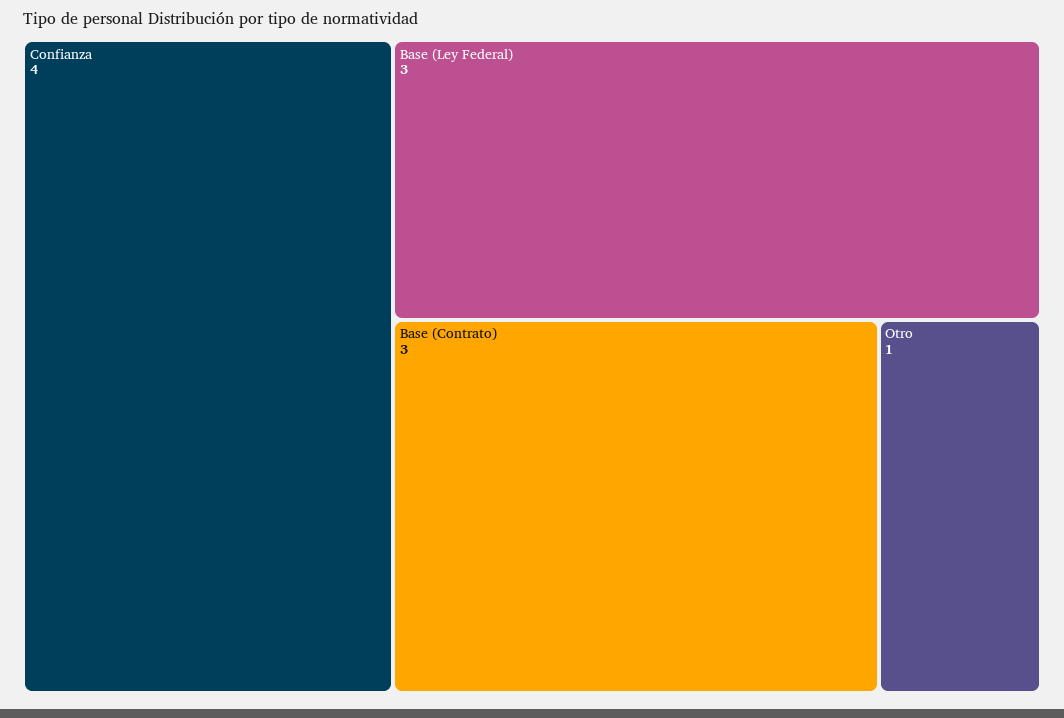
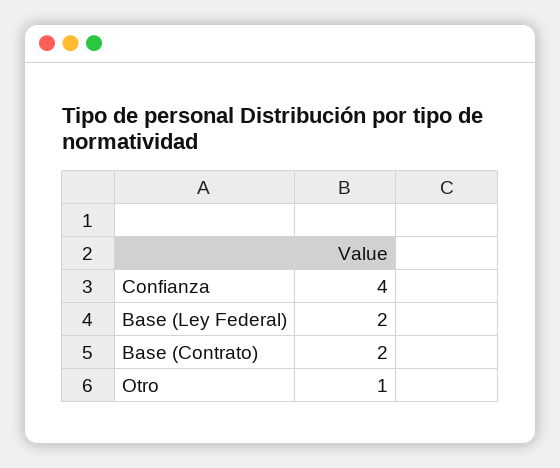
  {
    "Confianza": 4,
-   "Base (Ley Federal)": 3,
+   "Base (Ley Federal)": 2,
-   "Base (Contrato)": 3,
+   "Base (Contrato)": 2,
    "Otro": 1
  }

